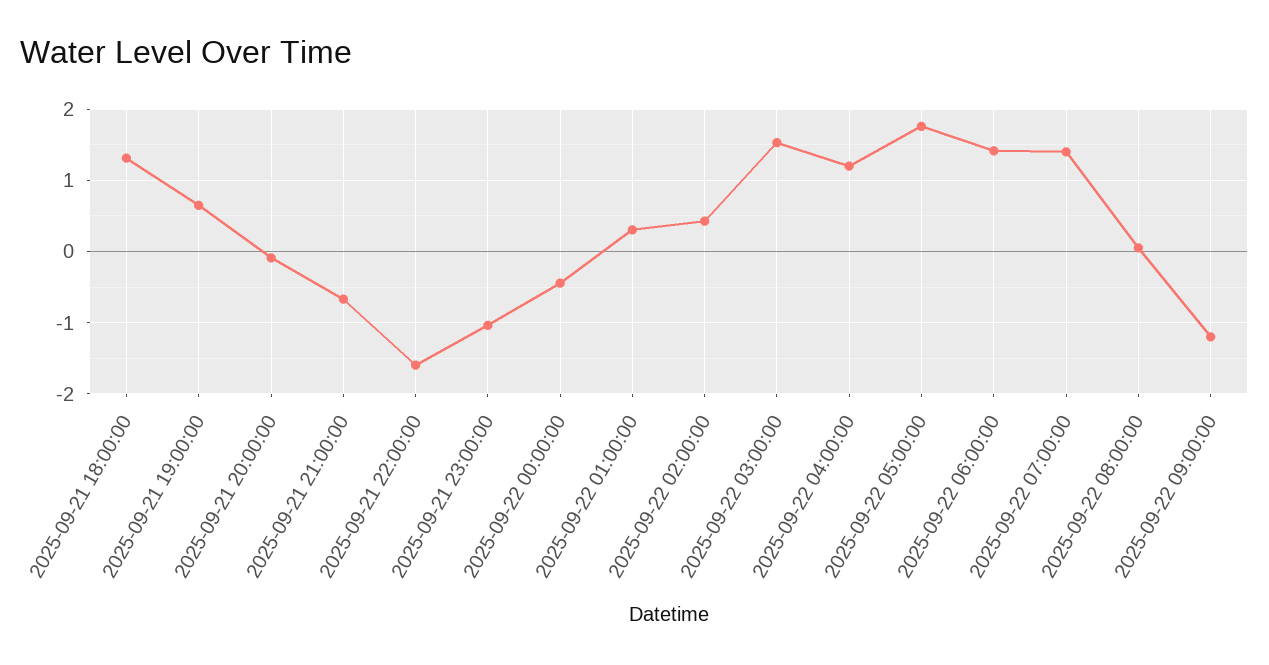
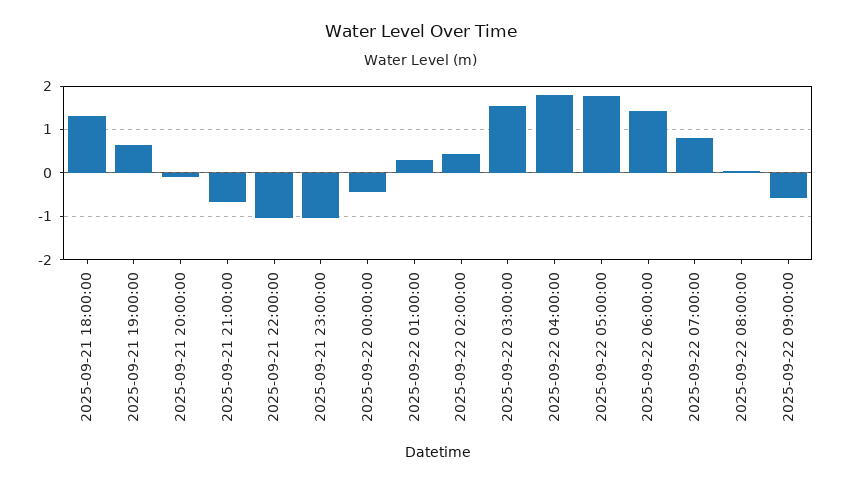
  {
    "2025-09-21 18:00:00": 1.3,
    "2025-09-21 19:00:00": 0.7,
    "2025-09-21 20:00:00": -0.1,
    "2025-09-21 21:00:00": -0.7,
-   "2025-09-21 22:00:00": -1.6,
+   "2025-09-21 22:00:00": -1,
    "2025-09-21 23:00:00": -1,
    "2025-09-22 00:00:00": -0.4,
    "2025-09-22 01:00:00": 0.3,
    "2025-09-22 02:00:00": 0.4,
    "2025-09-22 03:00:00": 1.5,
-   "2025-09-22 04:00:00": 1.2,
+   "2025-09-22 04:00:00": 1.8,
    "2025-09-22 05:00:00": 1.8,
    "2025-09-22 06:00:00": 1.4,
-   "2025-09-22 07:00:00": 1.4,
+   "2025-09-22 07:00:00": 0.8,
    "2025-09-22 08:00:00": 0.1,
-   "2025-09-22 09:00:00": -1.2
+   "2025-09-22 09:00:00": -0.6
  }

